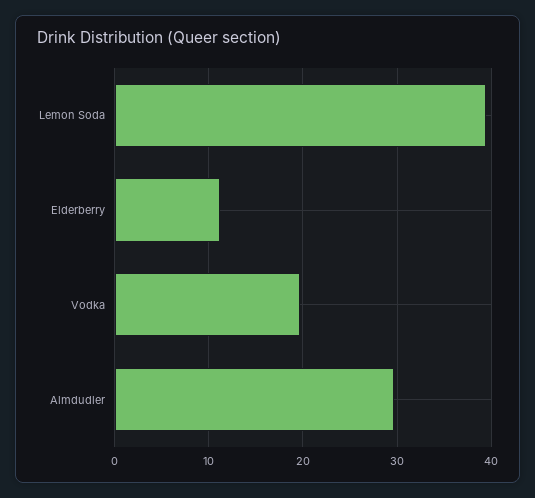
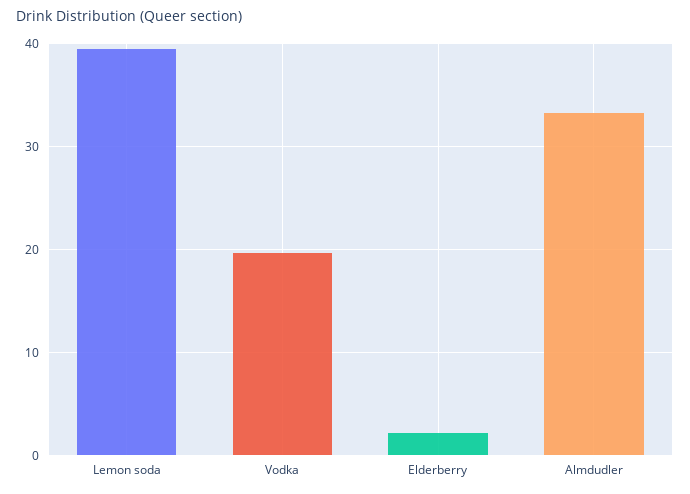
  {
    "Lemon Soda": 39,
-   "Elderberry": 11,
+   "Elderberry": 2,
    "Vodka": 20,
-   "Almdudler": 30
+   "Almdudler": 33
  }

